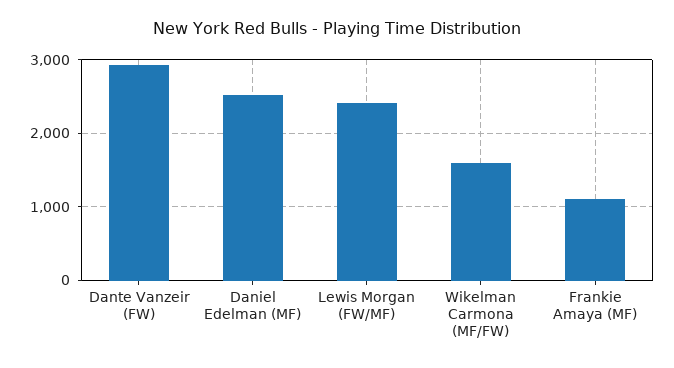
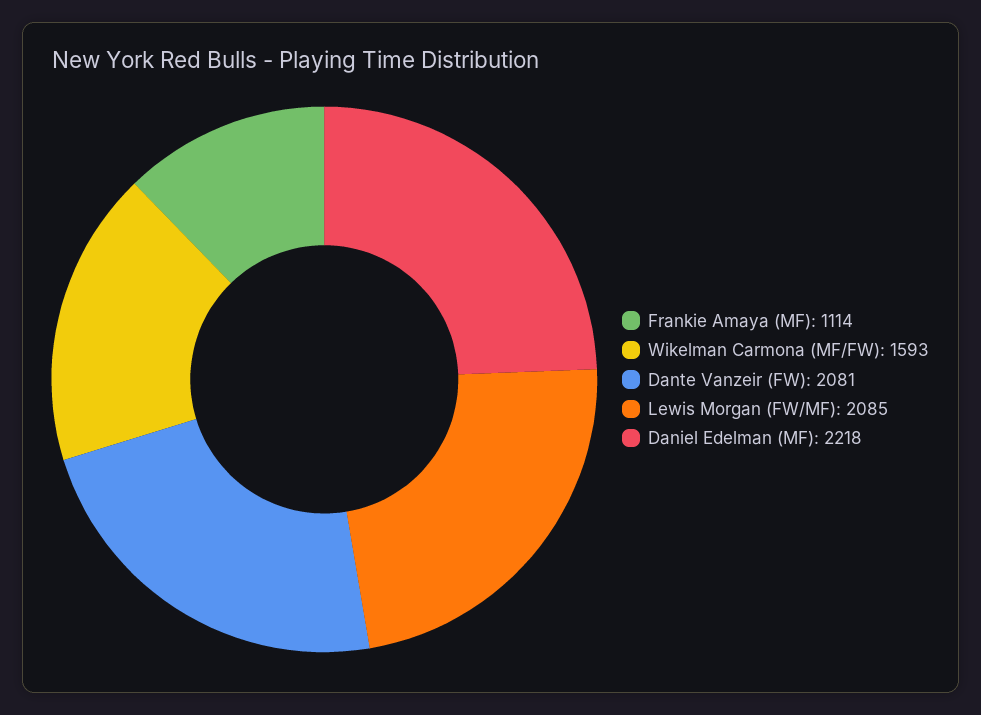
  {
-   "Dante Vanzeir (FW)": 2900,
+   "Dante Vanzeir (FW)": 2081,
-   "Daniel Edelman (MF)": 2500,
+   "Daniel Edelman (MF)": 2218,
-   "Lewis Morgan (FW/MF)": 2400,
+   "Lewis Morgan (FW/MF)": 2085,
    "Wikelman Carmona (MF/FW)": 1593,
    "Frankie Amaya (MF)": 1114
  }

